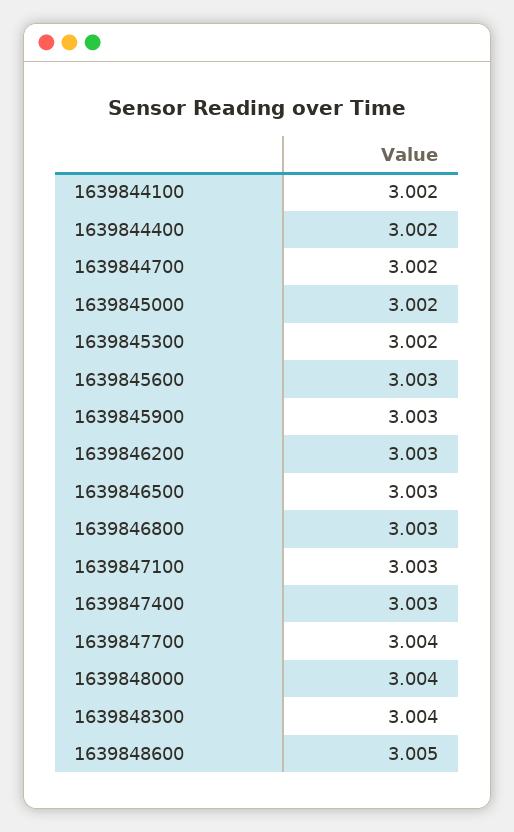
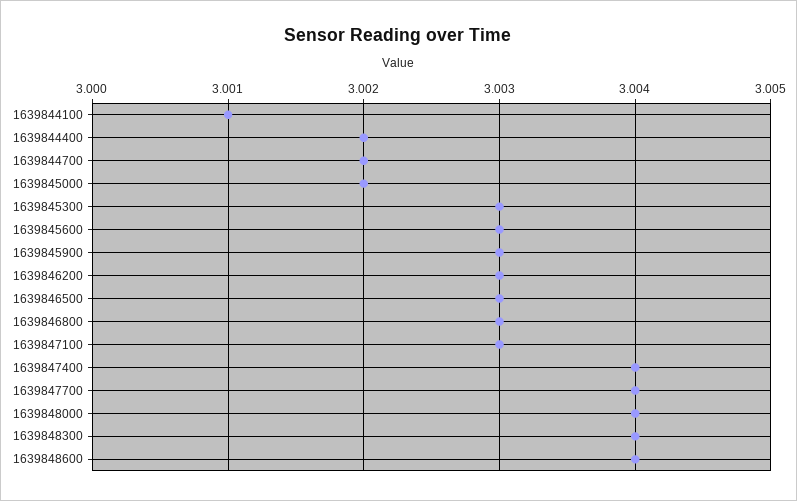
  {
-   "1639844100": 3.002,
+   "1639844100": 3.001,
    "1639844400": 3.002,
    "1639844700": 3.002,
    "1639845000": 3.002,
-   "1639845300": 3.002,
+   "1639845300": 3.003,
    "1639845600": 3.003,
    "1639845900": 3.003,
    "1639846200": 3.003,
    "1639846500": 3.003,
    "1639846800": 3.003,
    "1639847100": 3.003,
-   "1639847400": 3.003,
+   "1639847400": 3.004,
    "1639847700": 3.004,
    "1639848000": 3.004,
    "1639848300": 3.004,
-   "1639848600": 3.005
+   "1639848600": 3.004
  }

